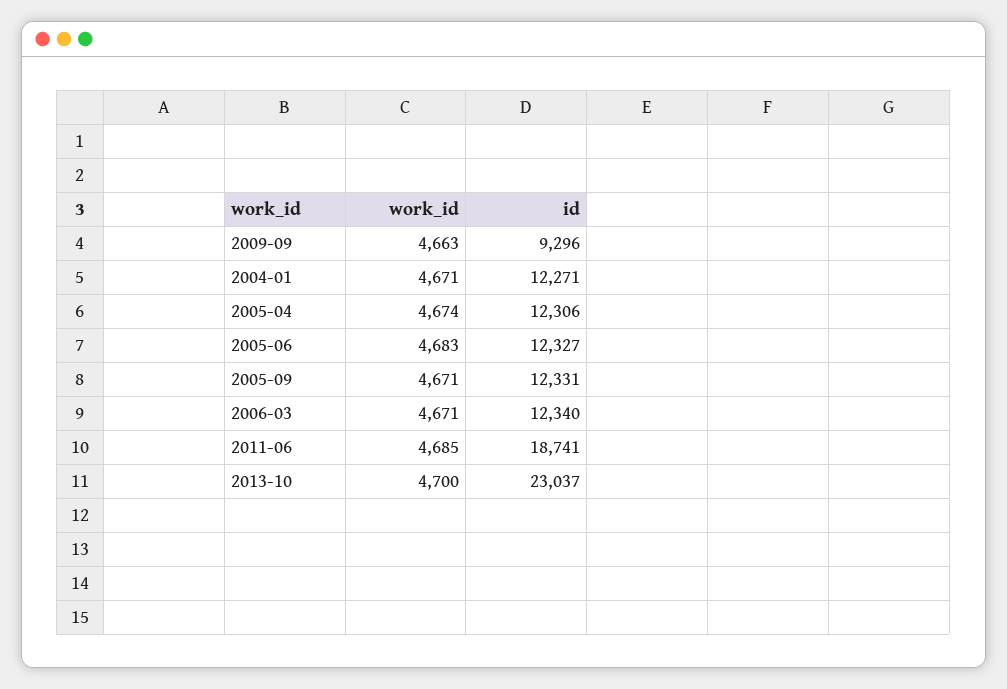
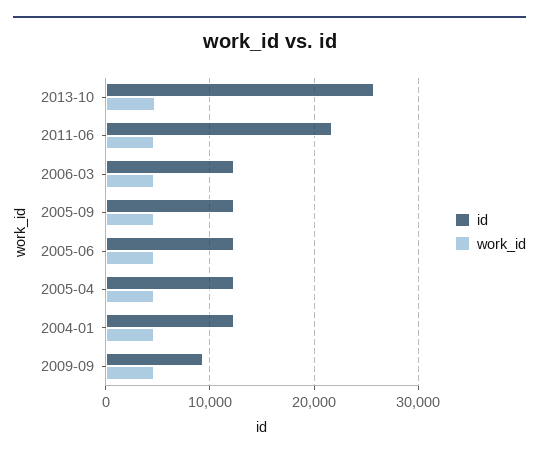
  {
    "work_id": {
      "2009-09": 4663,
      "2004-01": 4671,
      "2005-04": 4674,
      "2005-06": 4683,
      "2005-09": 4671,
      "2006-03": 4671,
      "2011-06": 4685,
      "2013-10": 4700
    },
    "id": {
      "2009-09": 9296,
      "2004-01": 12271,
      "2005-04": 12306,
      "2005-06": 12327,
      "2005-09": 12331,
      "2006-03": 12340,
-     "2011-06": 18741,
+     "2011-06": 22000,
-     "2013-10": 23037
+     "2013-10": 26000
    }
  }

